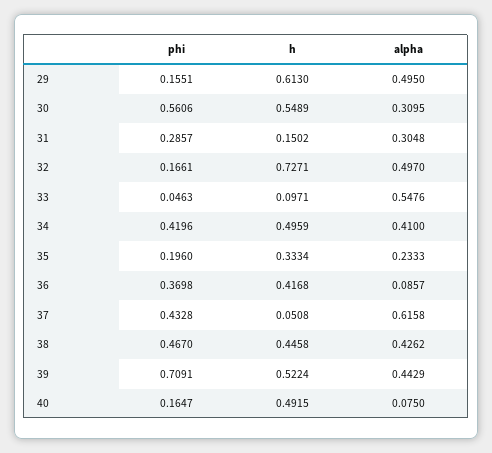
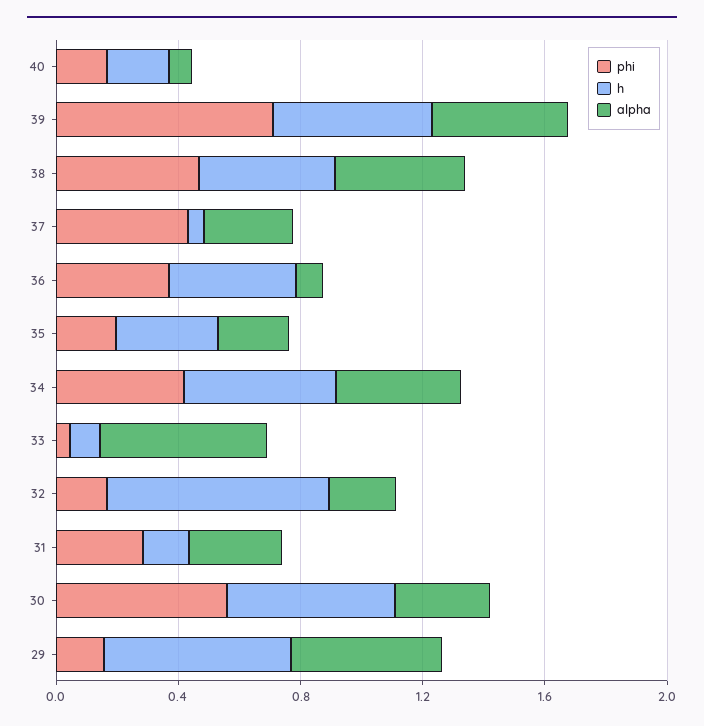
  {
    "phi": {
      "29": 0.1551,
      "30": 0.5606,
      "31": 0.2857,
      "32": 0.1661,
      "33": 0.0463,
      "34": 0.4196,
      "35": 0.196,
      "36": 0.3698,
      "37": 0.4328,
      "38": 0.467,
      "39": 0.7091,
      "40": 0.1647
    },
    "h": {
      "29": 0.613,
      "30": 0.5489,
      "31": 0.1502,
      "32": 0.7271,
      "33": 0.0971,
      "34": 0.4959,
      "35": 0.3334,
      "36": 0.4168,
      "37": 0.0508,
      "38": 0.4458,
      "39": 0.5224,
-     "40": 0.4915
+     "40": 0.2
    },
    "alpha": {
      "29": 0.495,
      "30": 0.3095,
      "31": 0.3048,
-     "32": 0.497,
+     "32": 0.2,
      "33": 0.5476,
      "34": 0.41,
      "35": 0.2333,
      "36": 0.0857,
-     "37": 0.6158,
+     "37": 0.3,
      "38": 0.4262,
      "39": 0.4429,
      "40": 0.075
    }
  }

